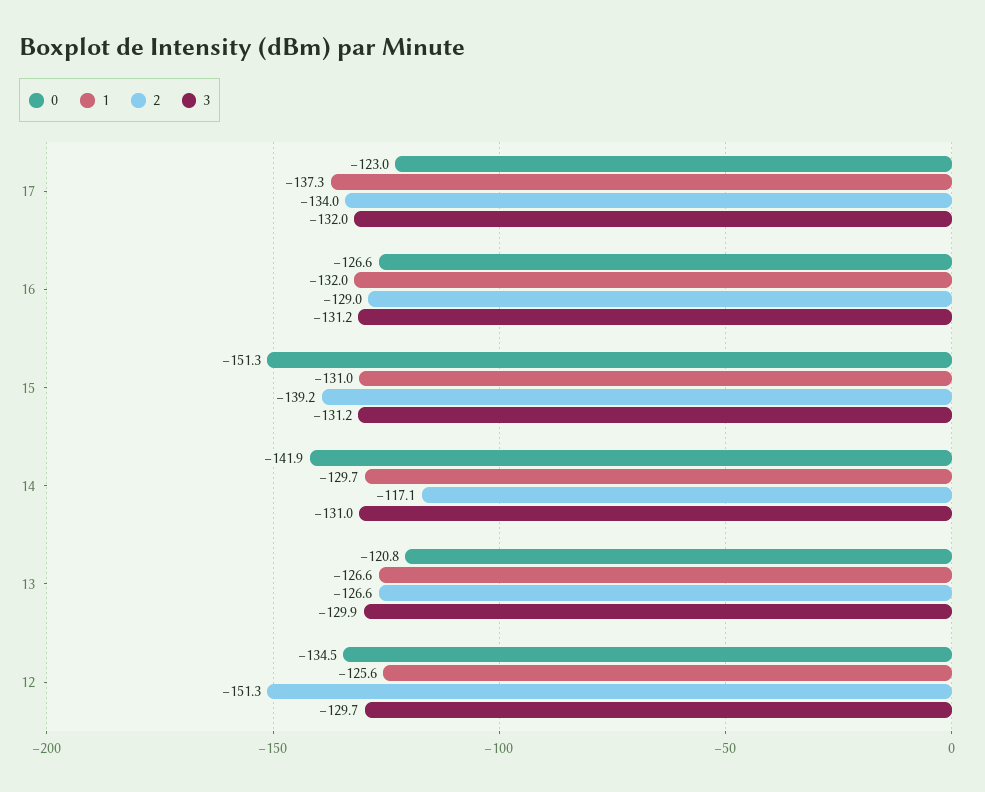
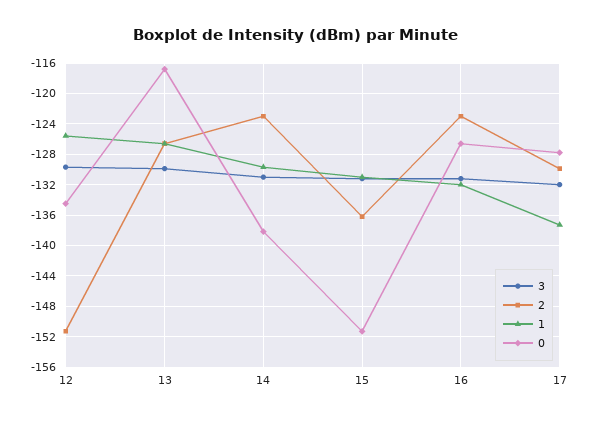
  {
    "0": {
-     "17": -123,
+     "17": -128,
      "16": -126.6,
      "15": -151.3,
-     "14": -141.9,
+     "14": -138,
-     "13": -120.8,
+     "13": -117,
      "12": -134.5
    },
    "1": {
      "17": -137.3,
      "16": -132,
      "15": -131,
      "14": -129.7,
      "13": -126.6,
      "12": -125.6
    },
    "2": {
-     "17": -134,
+     "17": -130,
-     "16": -129,
+     "16": -123,
-     "15": -139.2,
+     "15": -136,
-     "14": -117.1,
+     "14": -123,
      "13": -126.6,
      "12": -151.3
    },
    "3": {
      "17": -132,
      "16": -131.2,
      "15": -131.2,
      "14": -131,
      "13": -129.9,
      "12": -129.7
    }
  }

